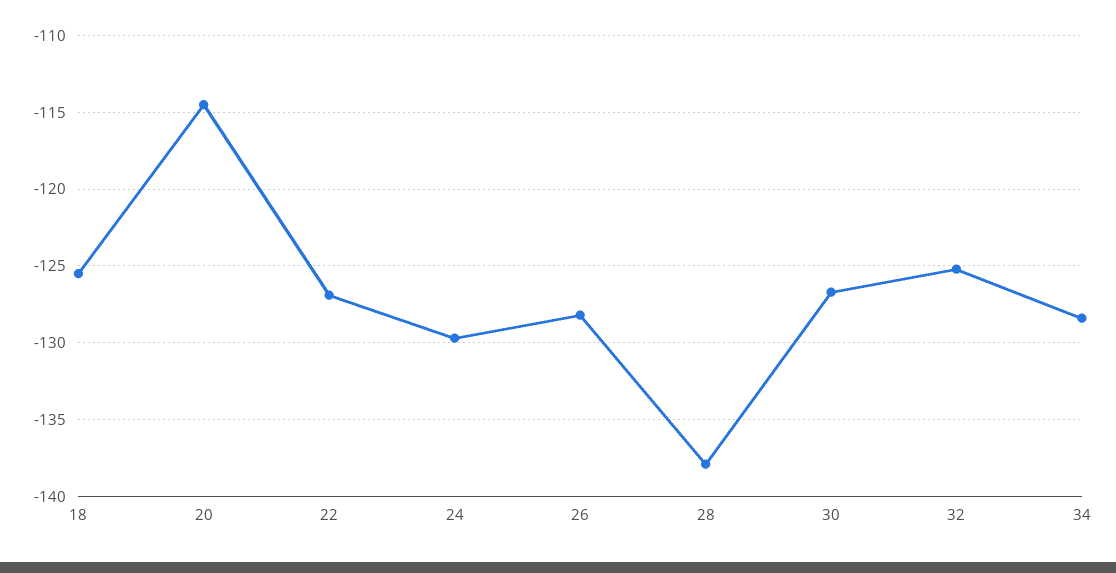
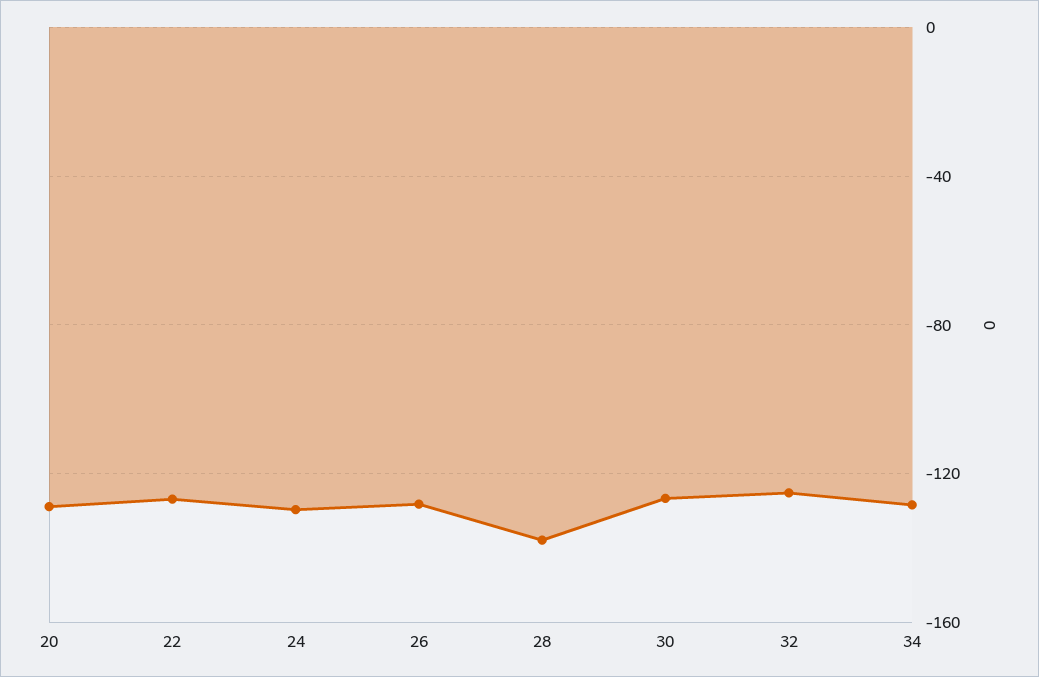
  {
-   "18": -125.5,
-   "20": -114.5,
+   "20": -130,
    "22": -127,
    "24": -129.5,
    "26": -128,
    "28": -138,
    "30": -126.5,
    "32": -125,
    "34": -128.5
  }

